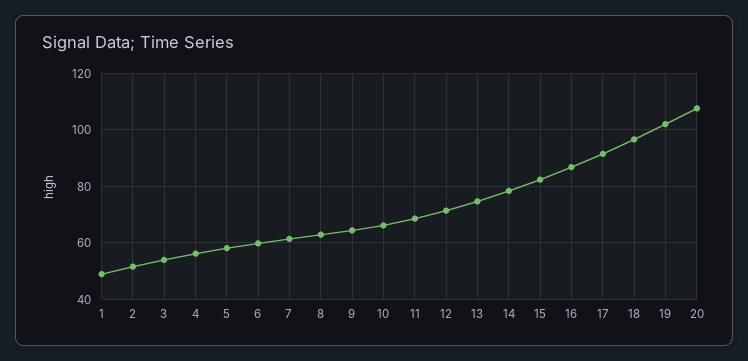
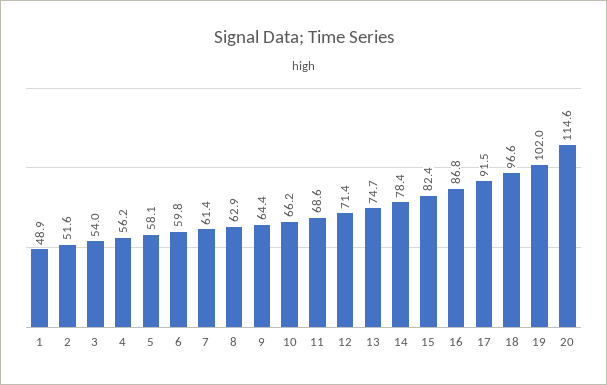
  {
    "1": 48.9,
    "2": 51.6,
    "3": 54,
    "4": 56.2,
    "5": 58.1,
    "6": 59.8,
    "7": 61.4,
    "8": 62.9,
    "9": 64.4,
    "10": 66.2,
    "11": 68.6,
    "12": 71.4,
    "13": 74.7,
    "14": 78.4,
    "15": 82.4,
    "16": 86.8,
    "17": 91.5,
    "18": 96.6,
    "19": 102,
-   "20": 107.5
+   "20": 114.6
  }

